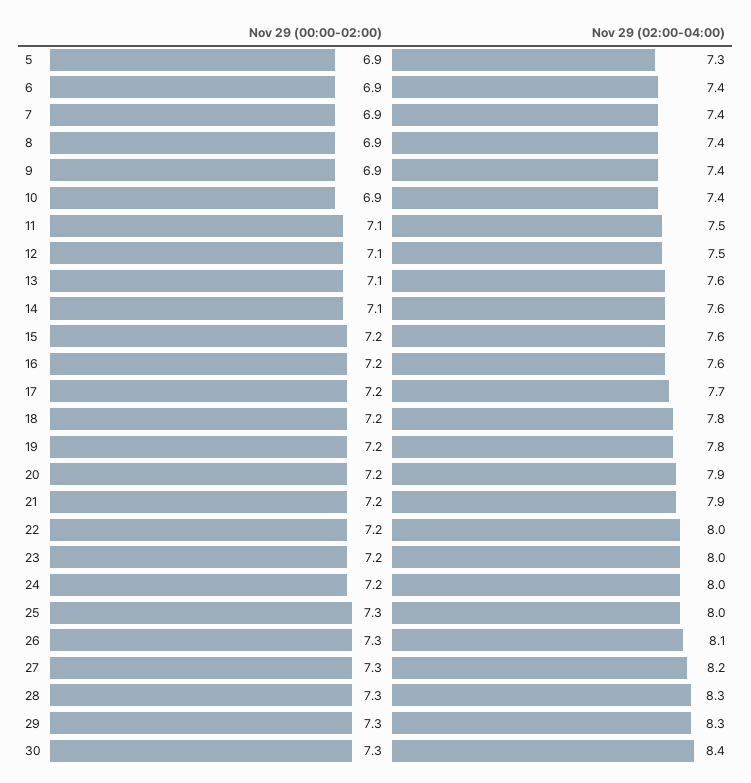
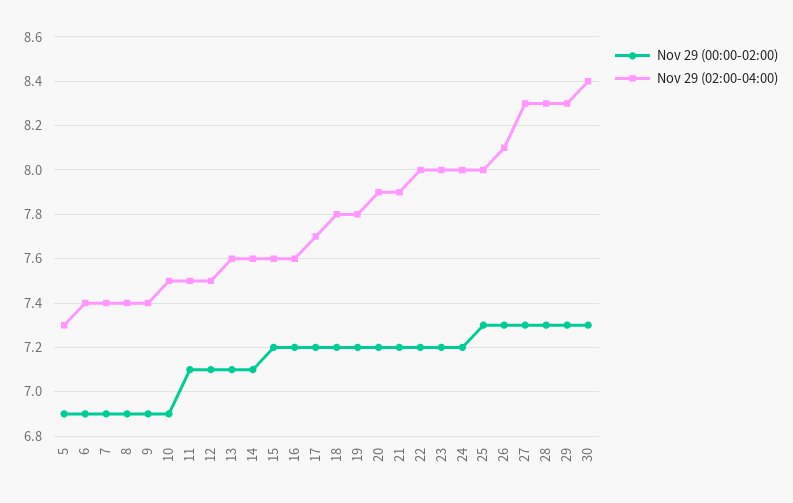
  {
    "Nov 29 (00:00-02:00)": {
      "5": 6.9,
      "6": 6.9,
      "7": 6.9,
      "8": 6.9,
      "9": 6.9,
      "10": 6.9,
      "11": 7.1,
      "12": 7.1,
      "13": 7.1,
      "14": 7.1,
      "15": 7.2,
      "16": 7.2,
      "17": 7.2,
      "18": 7.2,
      "19": 7.2,
      "20": 7.2,
      "21": 7.2,
      "22": 7.2,
      "23": 7.2,
      "24": 7.2,
      "25": 7.3,
      "26": 7.3,
      "27": 7.3,
      "28": 7.3,
      "29": 7.3,
      "30": 7.3
    },
    "Nov 29 (02:00-04:00)": {
      "5": 7.3,
      "6": 7.4,
      "7": 7.4,
      "8": 7.4,
      "9": 7.4,
-     "10": 7.4,
+     "10": 7.5,
      "11": 7.5,
      "12": 7.5,
      "13": 7.6,
      "14": 7.6,
      "15": 7.6,
      "16": 7.6,
      "17": 7.7,
      "18": 7.8,
      "19": 7.8,
      "20": 7.9,
      "21": 7.9,
      "22": 8,
      "23": 8,
      "24": 8,
      "25": 8,
      "26": 8.1,
-     "27": 8.2,
+     "27": 8.3,
      "28": 8.3,
      "29": 8.3,
      "30": 8.4
    }
  }

